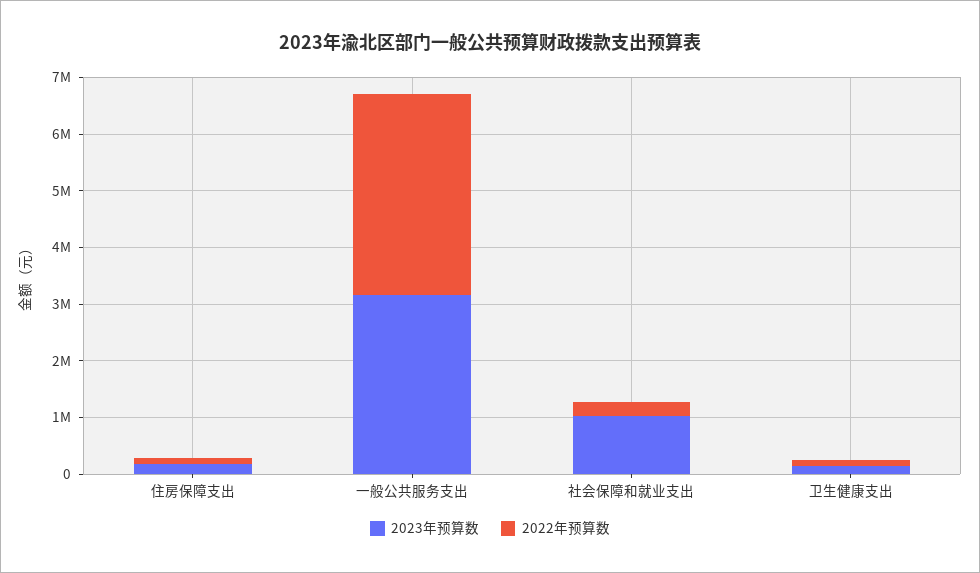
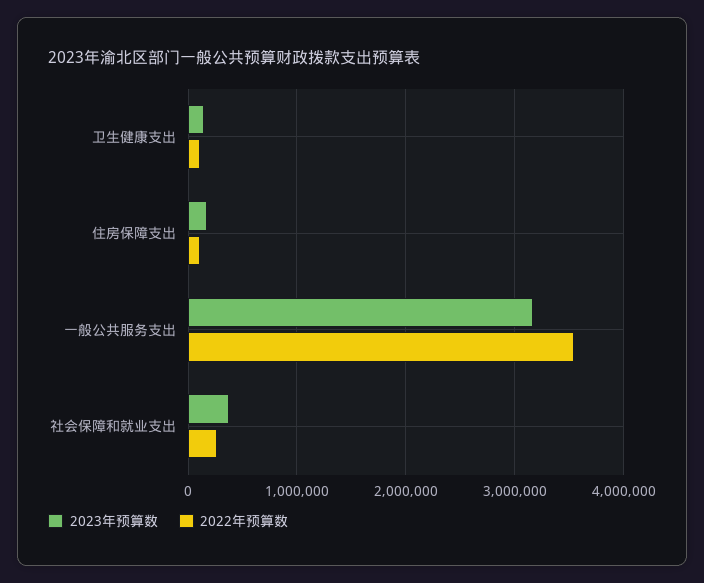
  {
    "2023年预算数": {
      "住房保障支出": 200000,
      "一般公共服务支出": 3200000,
-     "社会保障和就业支出": 1000000,
+     "社会保障和就业支出": 400000,
      "卫生健康支出": 100000
    },
    "2022年预算数": {
      "住房保障支出": 100000,
      "一般公共服务支出": 3500000,
      "社会保障和就业支出": 300000,
      "卫生健康支出": 100000
    }
  }

